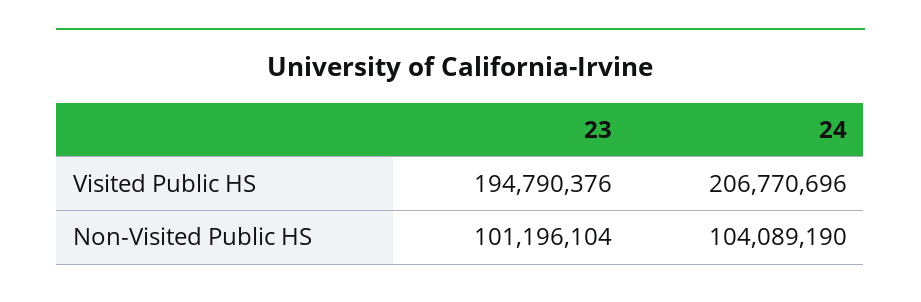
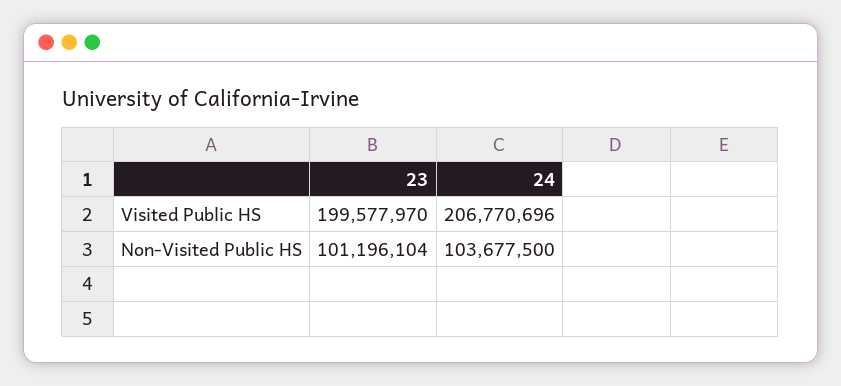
  {
    "23": {
-     "Visited Public HS": 194790376,
+     "Visited Public HS": 199577970,
      "Non-Visited Public HS": 101196104
    },
    "24": {
      "Visited Public HS": 206770696,
-     "Non-Visited Public HS": 104089190
+     "Non-Visited Public HS": 103677500
    }
  }

